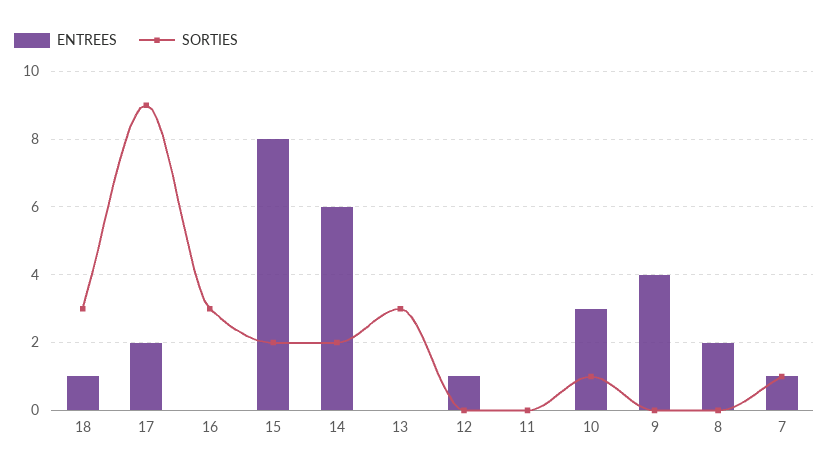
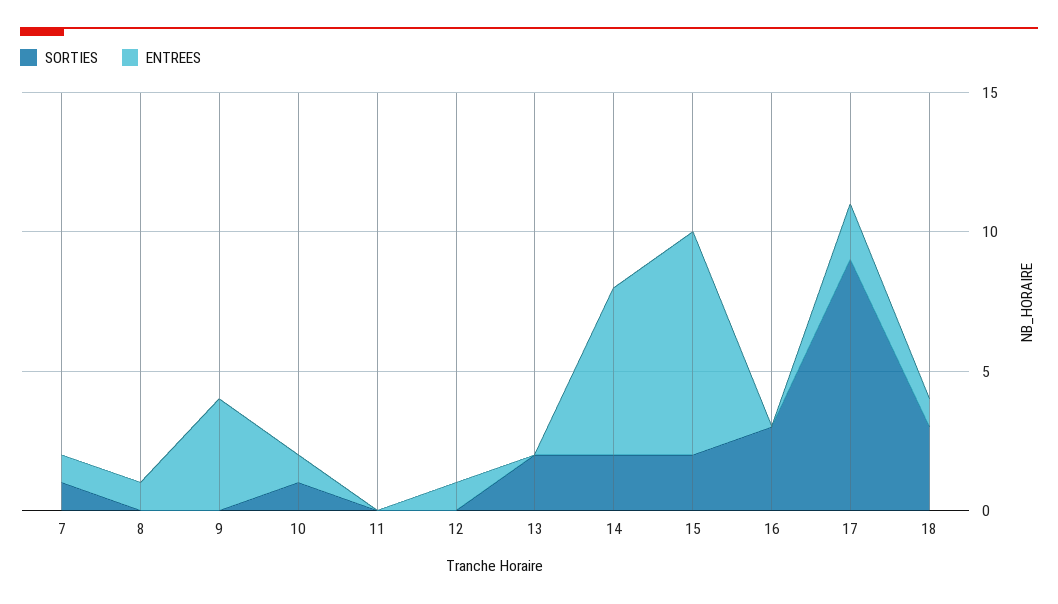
  {
    "ENTREES": {
      "18": 1,
      "17": 2,
      "16": 0,
      "15": 8,
      "14": 6,
      "13": 0,
      "12": 1,
      "11": 0,
-     "10": 3,
+     "10": 1,
      "9": 4,
-     "8": 2,
+     "8": 1,
      "7": 1
    },
    "SORTIES": {
      "18": 3,
      "17": 9,
      "16": 3,
      "15": 2,
      "14": 2,
-     "13": 3,
+     "13": 2,
      "12": 0,
      "11": 0,
      "10": 1,
      "9": 0,
      "8": 0,
      "7": 1
    }
  }

